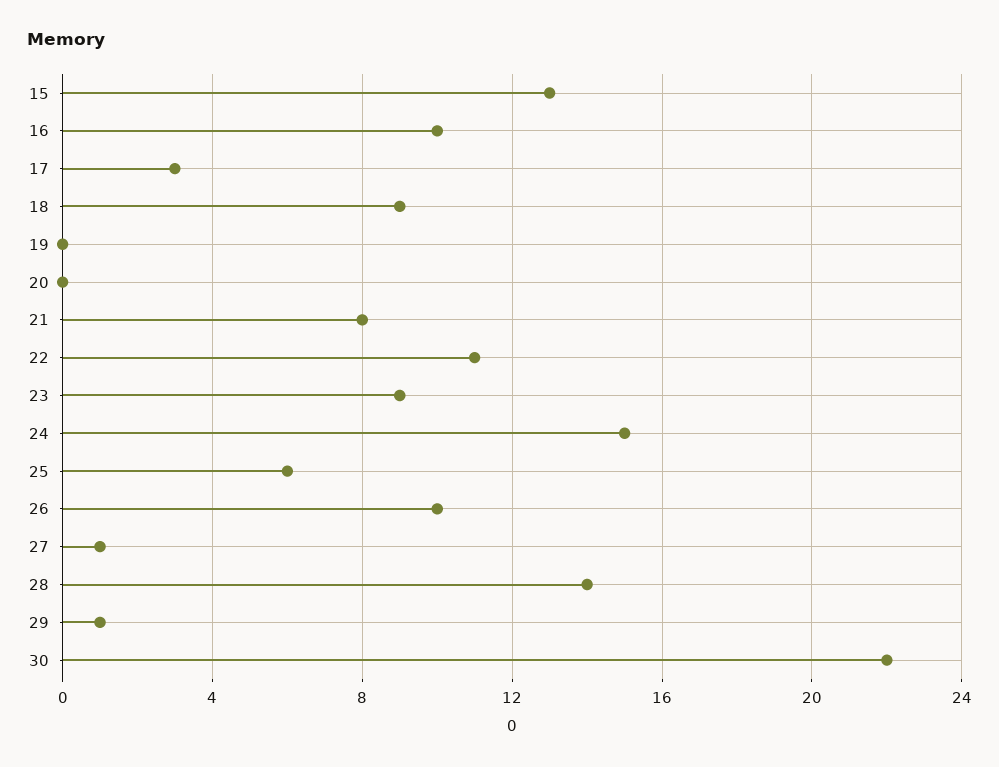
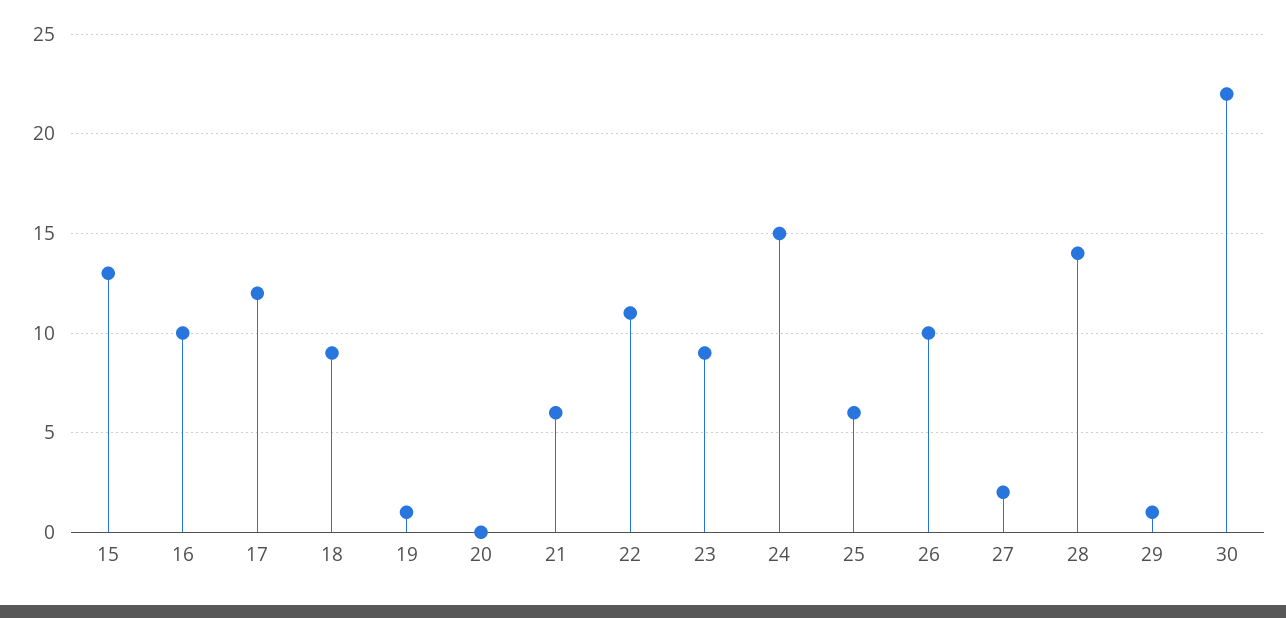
  {
    "15": 13,
    "16": 10,
-   "17": 3,
+   "17": 12,
    "18": 9,
-   "19": 0,
+   "19": 1,
    "20": 0,
-   "21": 8,
+   "21": 6,
    "22": 11,
    "23": 9,
    "24": 15,
    "25": 6,
    "26": 10,
-   "27": 1,
+   "27": 2,
    "28": 14,
    "29": 1,
    "30": 22
  }

